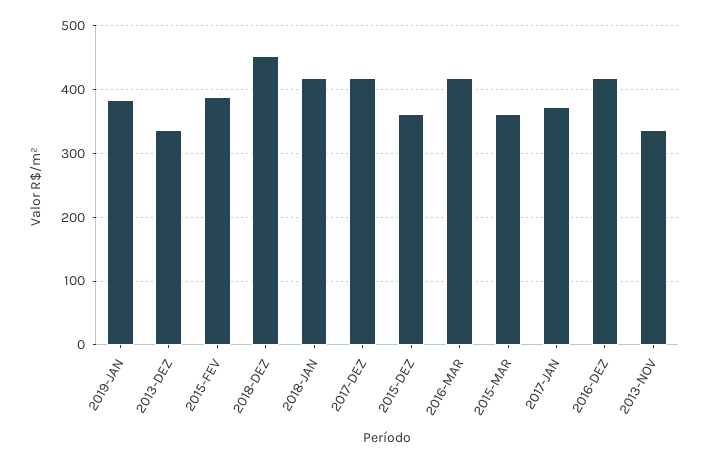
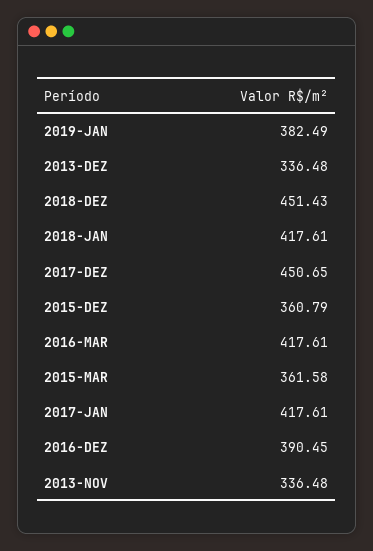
  {
    "2019-JAN": 382.49,
    "2013-DEZ": 336.48,
-   "2015-FEV": 390,
    "2018-DEZ": 451.43,
    "2018-JAN": 417.61,
-   "2017-DEZ": 420,
+   "2017-DEZ": 450.65,
    "2015-DEZ": 360.79,
    "2016-MAR": 417.61,
    "2015-MAR": 361.58,
-   "2017-JAN": 370,
+   "2017-JAN": 417.61,
-   "2016-DEZ": 420,
+   "2016-DEZ": 390.45,
    "2013-NOV": 336.48
  }

